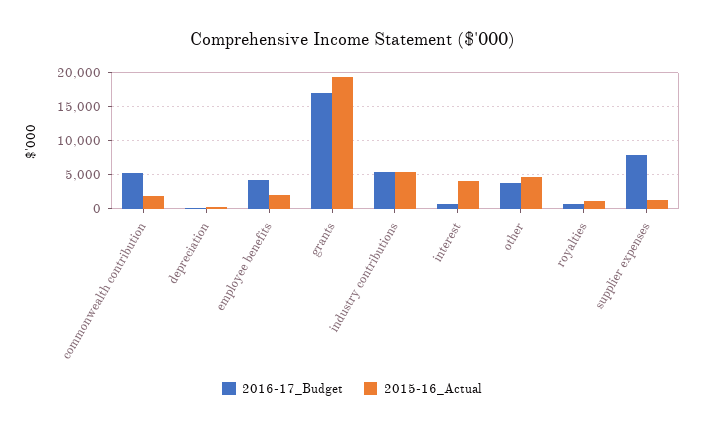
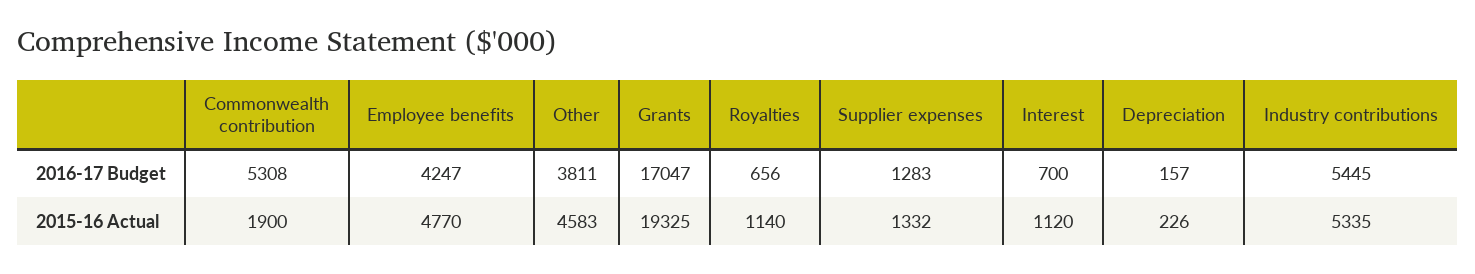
  {
    "2016-17_Budget": {
      "commonwealth contribution": 5308,
      "depreciation": 157,
      "employee benefits": 4247,
      "grants": 17047,
      "industry contributions": 5445,
      "interest": 700,
      "other": 3811,
      "royalties": 656,
-     "supplier expenses": 8000
+     "supplier expenses": 1283
    },
    "2015-16_Actual": {
      "commonwealth contribution": 1900,
      "depreciation": 226,
-     "employee benefits": 2000,
+     "employee benefits": 4770,
      "grants": 19325,
      "industry contributions": 5335,
-     "interest": 4000,
+     "interest": 1120,
      "other": 4583,
      "royalties": 1140,
      "supplier expenses": 1332
    }
  }

